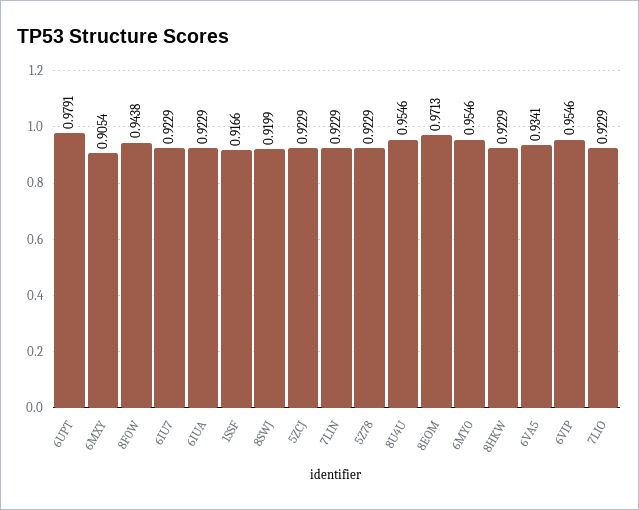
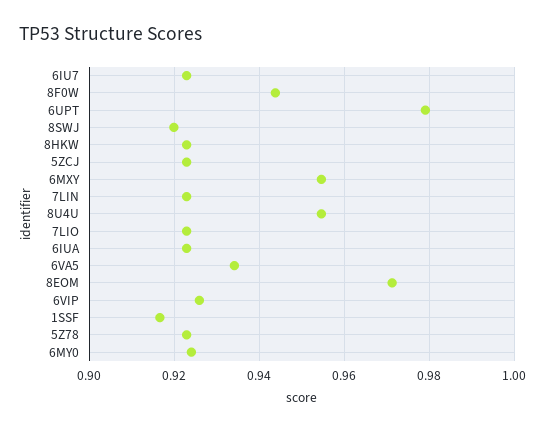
  {
    "6UPT": 0.9791,
-   "6MXY": 0.9054,
+   "6MXY": 0.954,
    "8F0W": 0.9438,
    "6IU7": 0.9229,
    "6IUA": 0.9229,
    "1SSF": 0.9166,
    "8SWJ": 0.9199,
    "5ZCJ": 0.9229,
    "7LIN": 0.9229,
    "5Z78": 0.9229,
    "8U4U": 0.9546,
    "8EOM": 0.9713,
-   "6MY0": 0.9546,
+   "6MY0": 0.924,
    "8HKW": 0.9229,
    "6VA5": 0.9341,
-   "6VIP": 0.9546,
+   "6VIP": 0.926,
    "7LIO": 0.9229
  }

